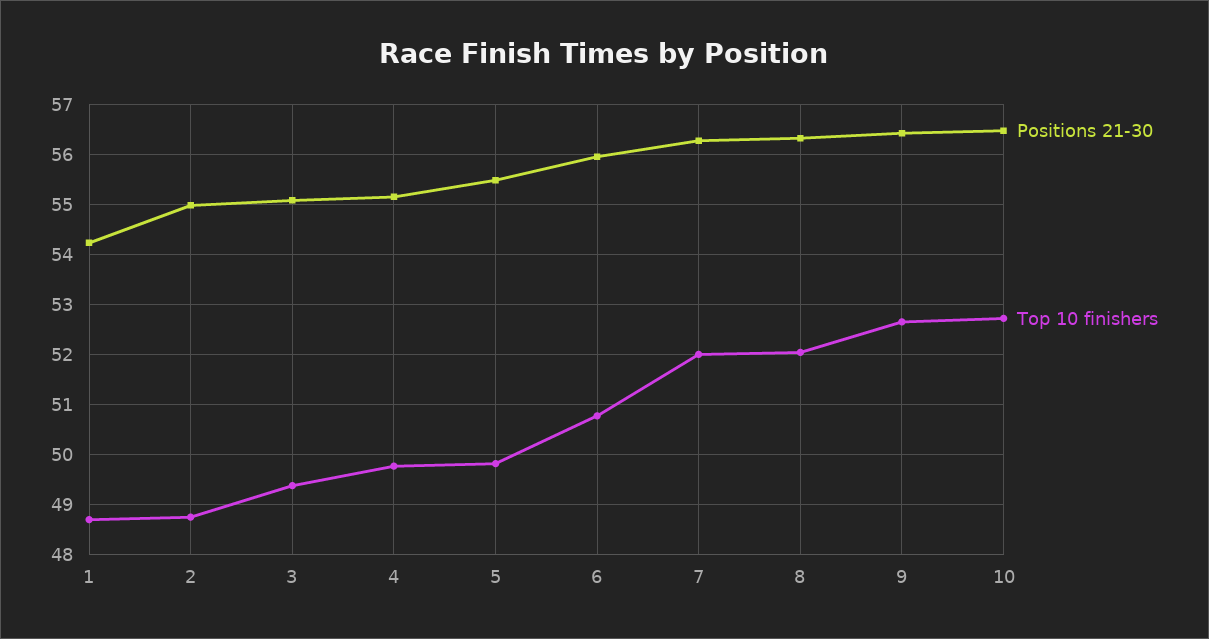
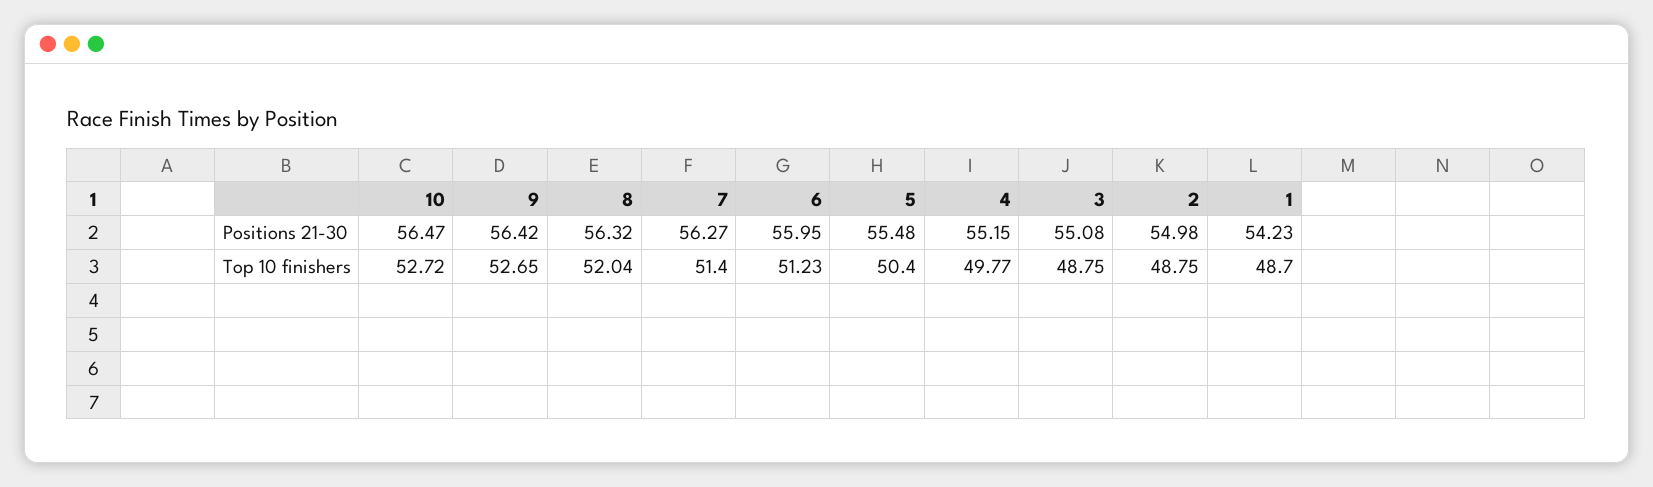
  {
    "Positions 21-30": {
      "1": 54.23,
      "2": 54.98,
      "3": 55.08,
      "4": 55.15,
      "5": 55.48,
      "6": 55.95,
      "7": 56.27,
      "8": 56.32,
      "9": 56.42,
      "10": 56.47
    },
    "Top 10 finishers": {
      "1": 48.7,
      "2": 48.75,
-     "3": 49.4,
+     "3": 48.75,
      "4": 49.77,
-     "5": 49.8,
+     "5": 50.4,
-     "6": 50.8,
+     "6": 51.23,
-     "7": 52,
+     "7": 51.4,
      "8": 52.04,
      "9": 52.65,
      "10": 52.72
    }
  }

